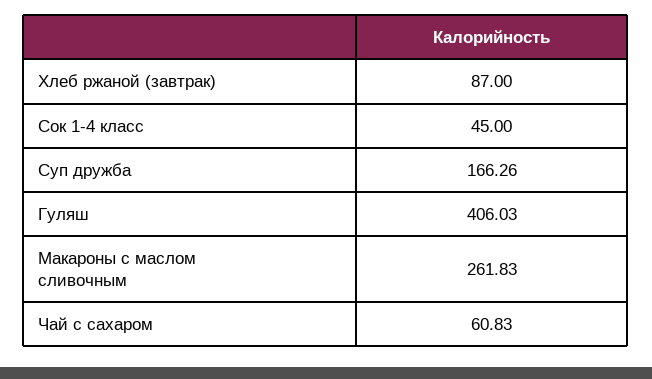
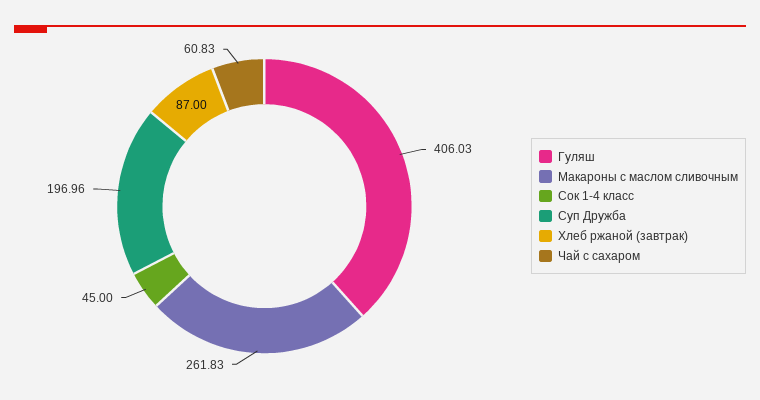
  {
    "Хлеб ржаной (завтрак)": 87,
    "Сок 1-4 класс": 45,
-   "Суп дружба": 166.26,
+   "Суп дружба": 196.96,
    "Гуляш": 406.03,
    "Макароны с маслом сливочным": 261.83,
    "Чай с сахаром": 60.83
  }

